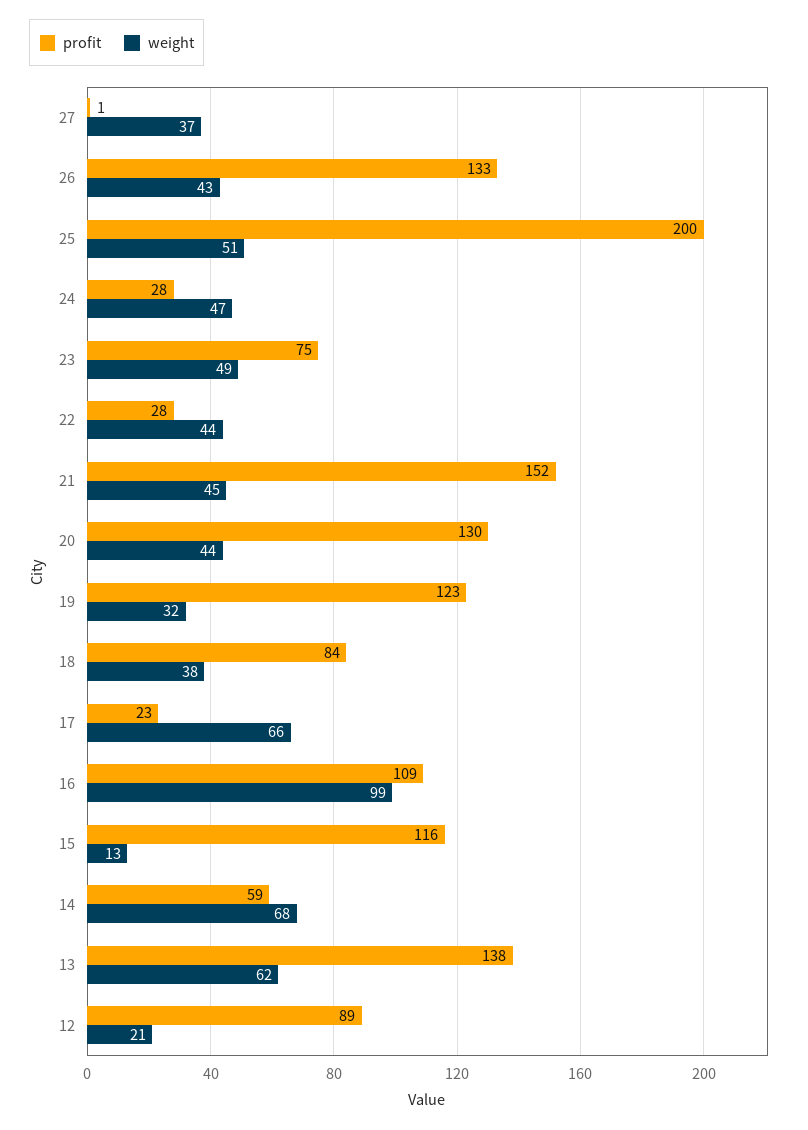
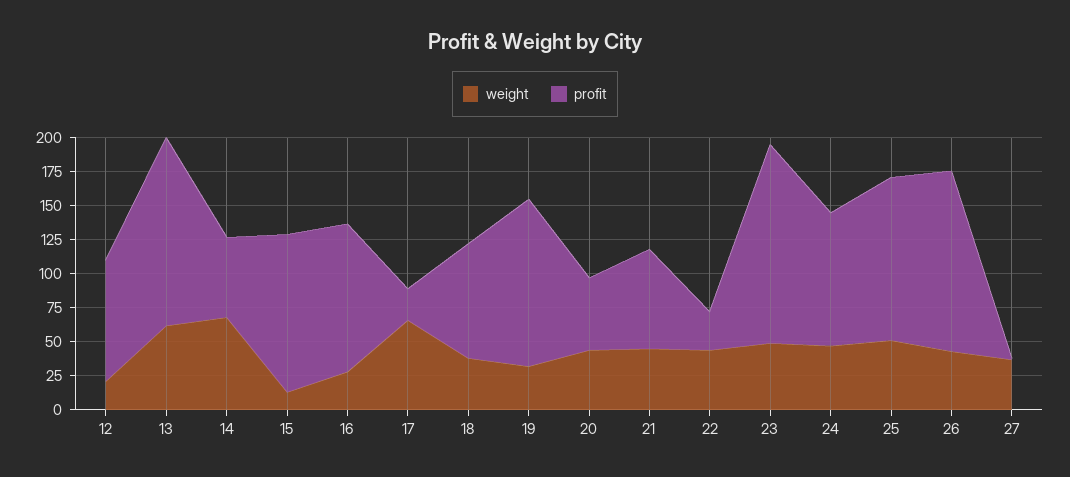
  {
    "profit": {
      "27": 1,
      "26": 133,
-     "25": 200,
+     "25": 125,
-     "24": 28,
+     "24": 100,
-     "23": 75,
+     "23": 150,
      "22": 28,
-     "21": 152,
+     "21": 75,
-     "20": 130,
+     "20": 50,
      "19": 123,
      "18": 84,
      "17": 23,
      "16": 109,
      "15": 116,
      "14": 59,
      "13": 138,
      "12": 89
    },
    "weight": {
      "27": 37,
      "26": 43,
      "25": 51,
      "24": 47,
      "23": 49,
      "22": 44,
      "21": 45,
      "20": 44,
      "19": 32,
      "18": 38,
      "17": 66,
-     "16": 99,
+     "16": 25,
      "15": 13,
      "14": 68,
      "13": 62,
      "12": 21
    }
  }

